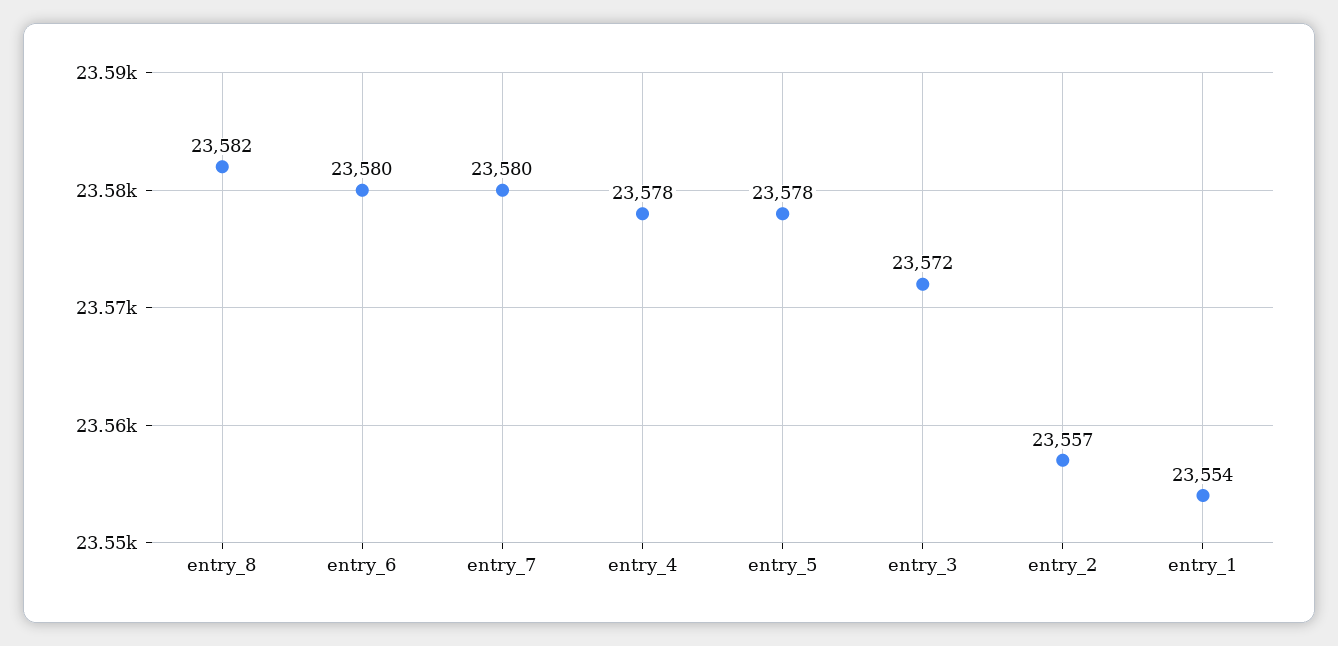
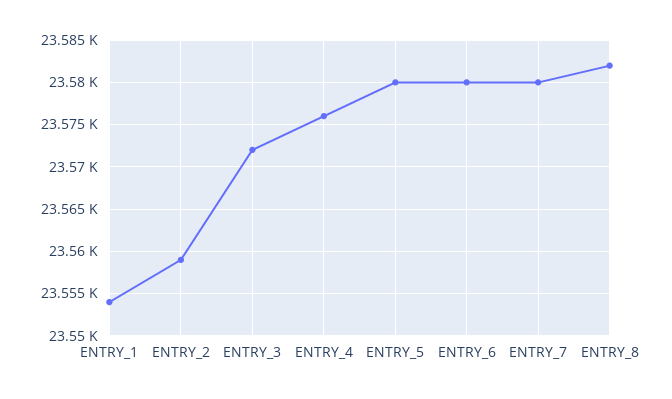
  {
    "entry_8": 23582,
    "entry_6": 23580,
    "entry_7": 23580,
-   "entry_4": 23578,
+   "entry_4": 23576,
-   "entry_5": 23578,
+   "entry_5": 23580,
    "entry_3": 23572,
-   "entry_2": 23557,
+   "entry_2": 23559,
    "entry_1": 23554
  }

